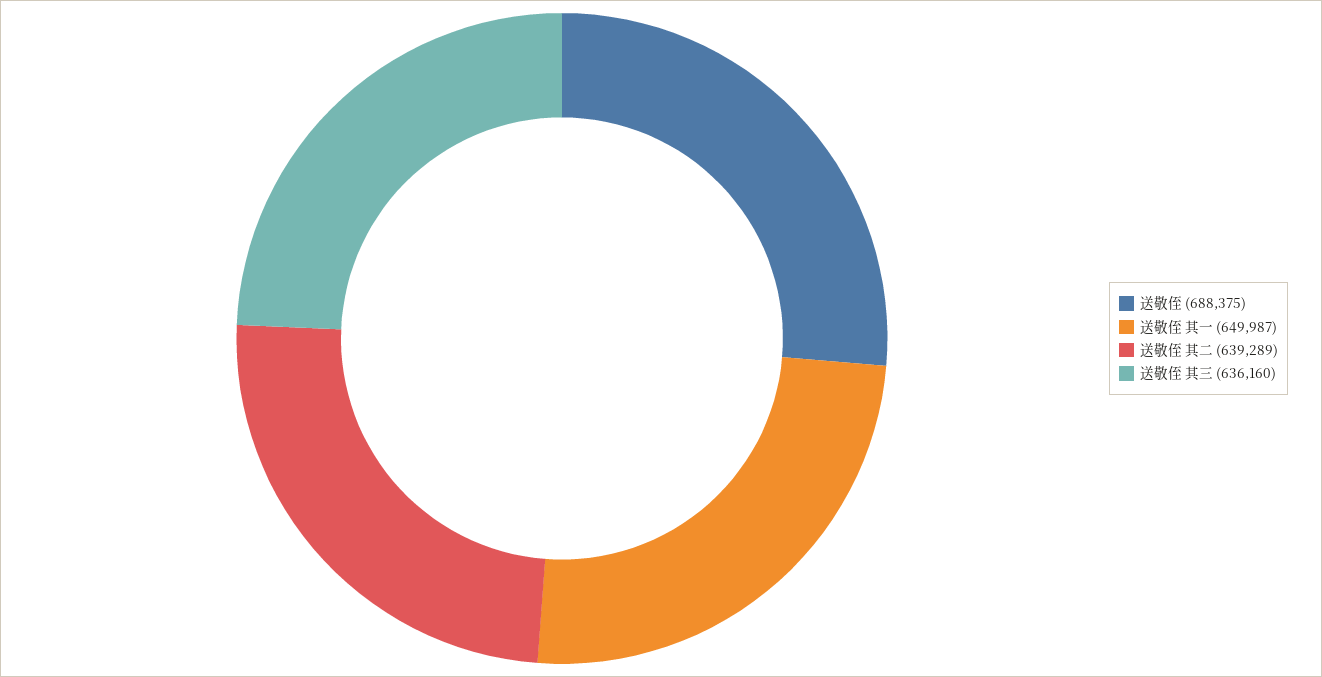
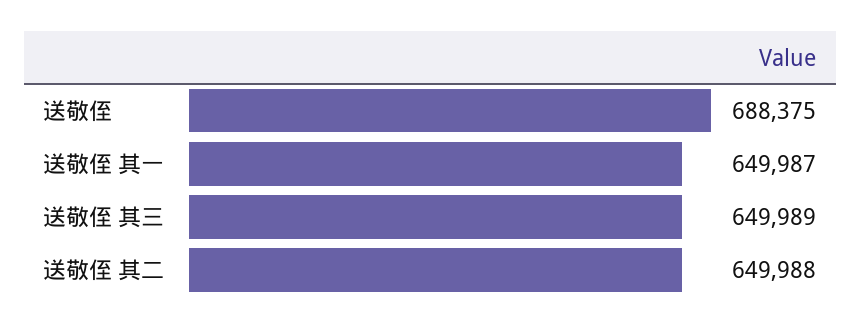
  {
    "送敬侄": 688375,
    "送敬侄 其一": 649987,
-   "送敬侄 其二": 639289,
+   "送敬侄 其二": 649988,
-   "送敬侄 其三": 636160
+   "送敬侄 其三": 649989
  }

